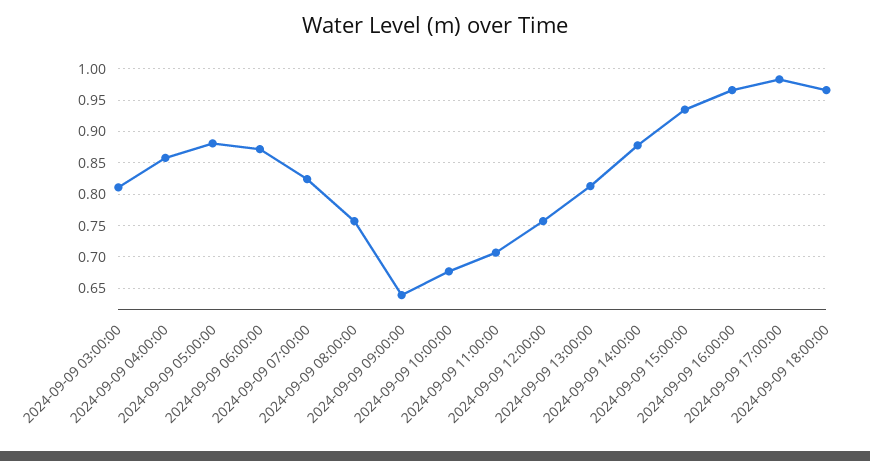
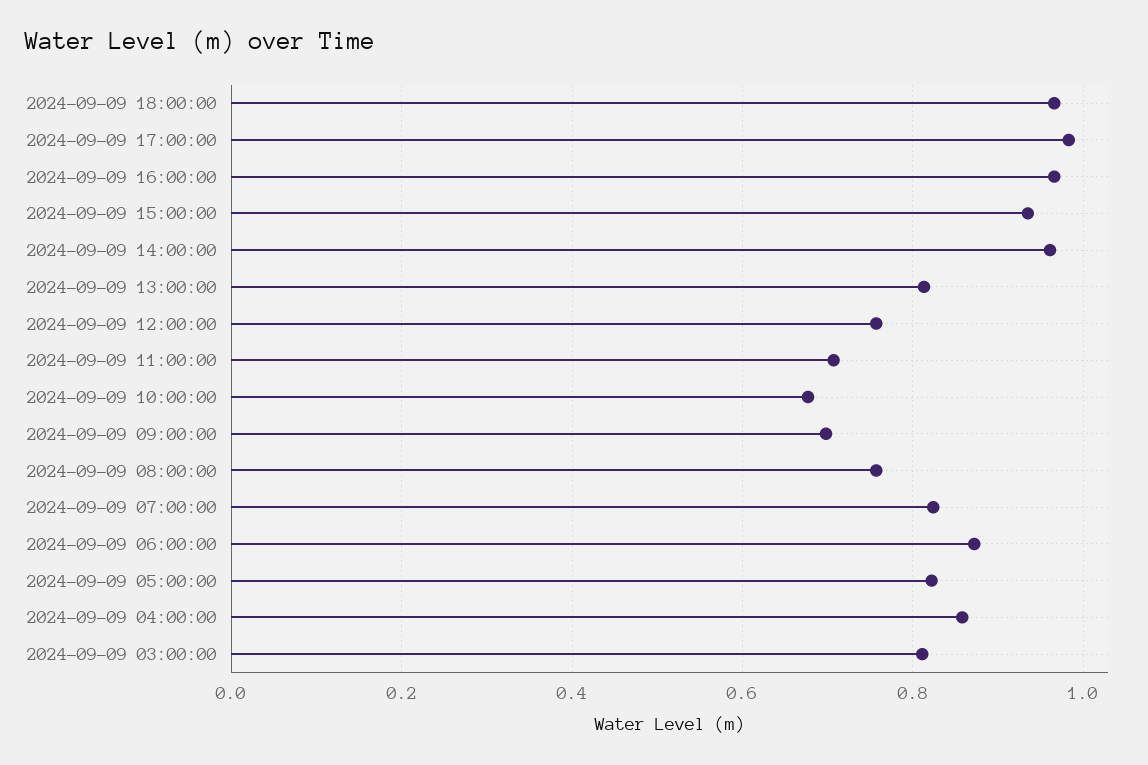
  {
    "2024-09-09 03:00:00": 0.81,
    "2024-09-09 04:00:00": 0.86,
-   "2024-09-09 05:00:00": 0.88,
+   "2024-09-09 05:00:00": 0.82,
    "2024-09-09 06:00:00": 0.87,
    "2024-09-09 07:00:00": 0.82,
    "2024-09-09 08:00:00": 0.76,
-   "2024-09-09 09:00:00": 0.64,
+   "2024-09-09 09:00:00": 0.7,
    "2024-09-09 10:00:00": 0.68,
    "2024-09-09 11:00:00": 0.71,
    "2024-09-09 12:00:00": 0.76,
    "2024-09-09 13:00:00": 0.81,
-   "2024-09-09 14:00:00": 0.88,
+   "2024-09-09 14:00:00": 0.96,
    "2024-09-09 15:00:00": 0.94,
    "2024-09-09 16:00:00": 0.97,
    "2024-09-09 17:00:00": 0.98,
    "2024-09-09 18:00:00": 0.97
  }

